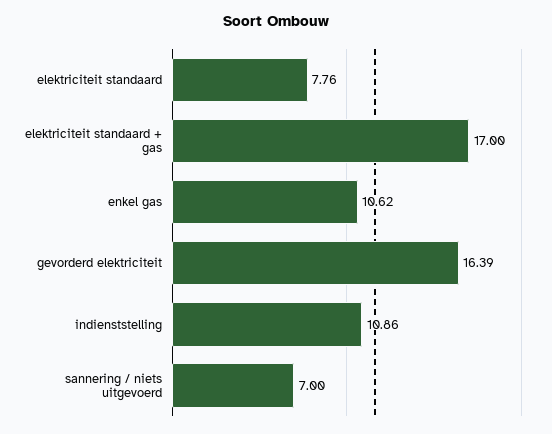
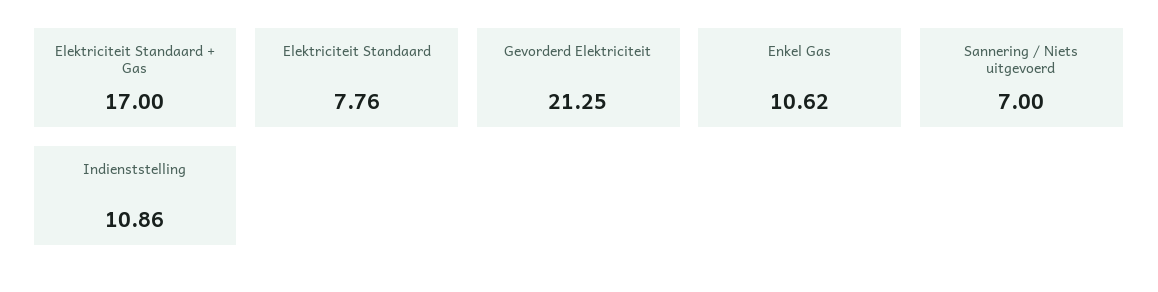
  {
    "elektriciteit standaard": 7.76,
    "elektriciteit standaard + gas": 17,
    "enkel gas": 10.62,
-   "gevorderd elektriciteit": 16.39,
+   "gevorderd elektriciteit": 21.25,
    "indienststelling": 10.86,
    "sannering / niets uitgevoerd": 7
  }

